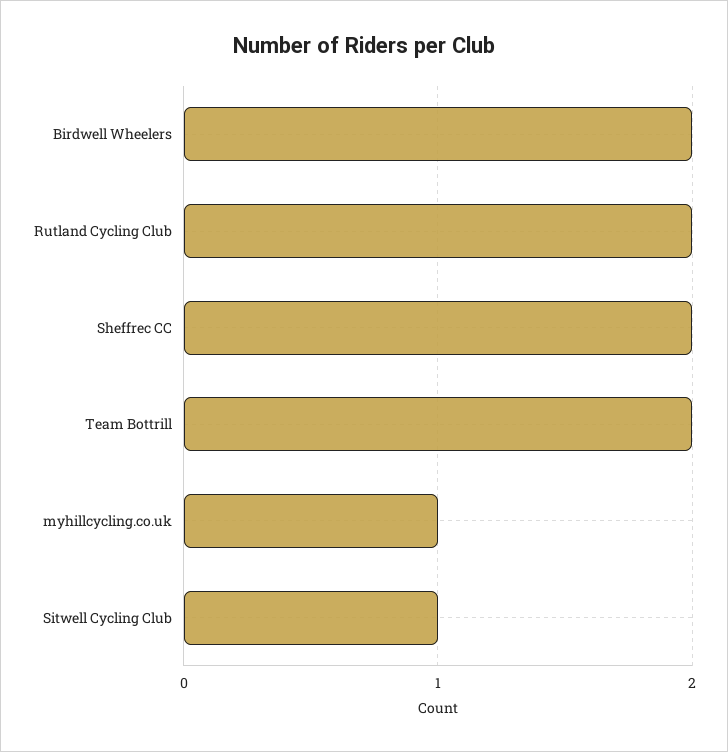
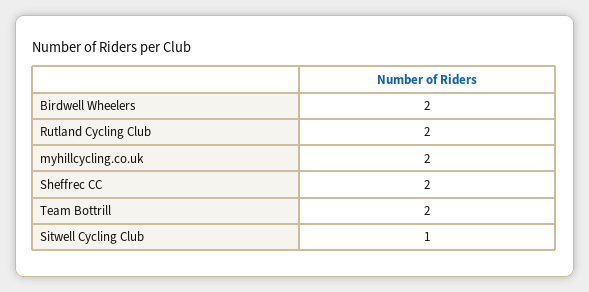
  {
    "Birdwell Wheelers": 2,
    "Rutland Cycling Club": 2,
    "Sheffrec CC": 2,
    "Team Bottrill": 2,
-   "myhillcycling.co.uk": 1,
+   "myhillcycling.co.uk": 2,
    "Sitwell Cycling Club": 1
  }

